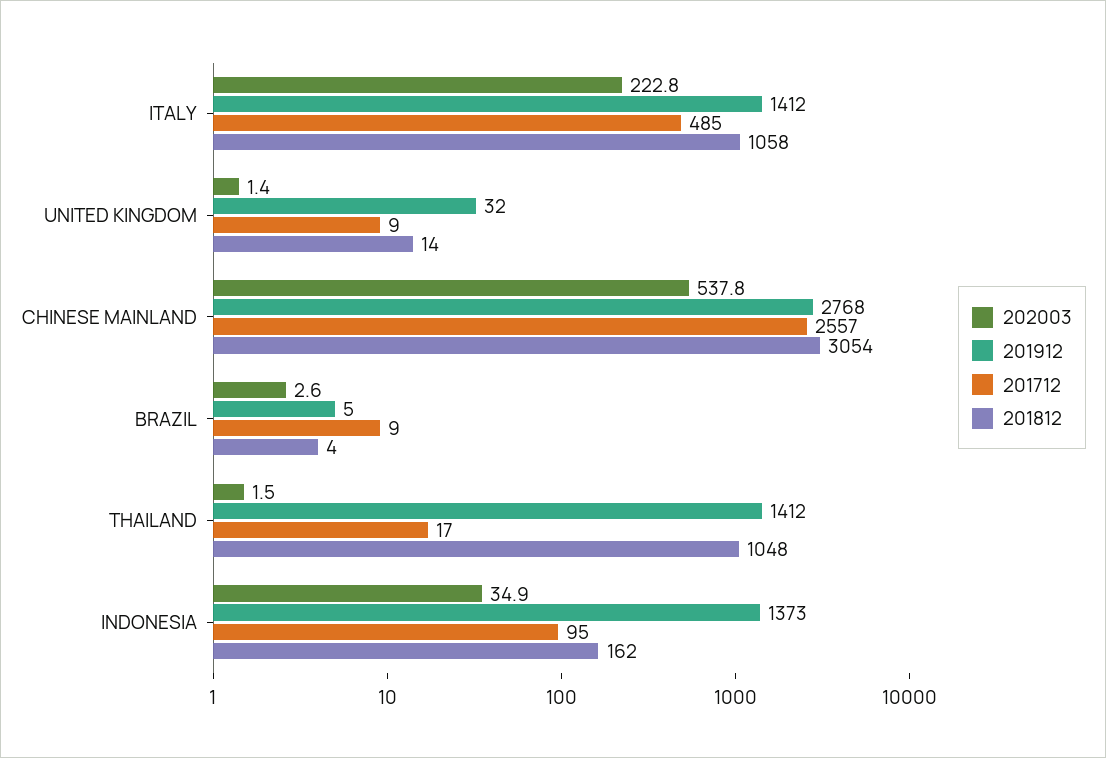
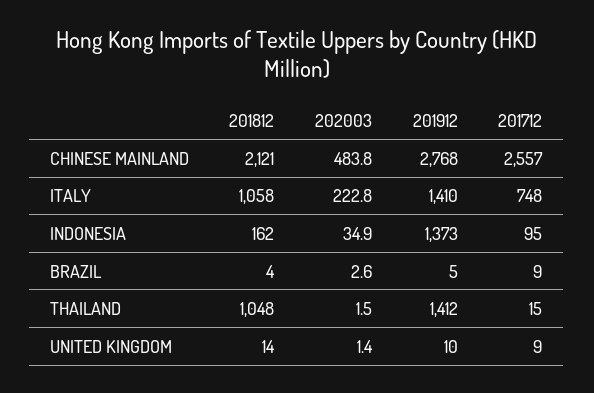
  {
    "202003": {
      "ITALY": 222.8,
      "UNITED KINGDOM": 1.4,
-     "CHINESE MAINLAND": 537.8,
+     "CHINESE MAINLAND": 483.8,
      "BRAZIL": 2.6,
      "THAILAND": 1.5,
      "INDONESIA": 34.9
    },
    "201912": {
-     "ITALY": 1412,
+     "ITALY": 1410,
-     "UNITED KINGDOM": 32,
+     "UNITED KINGDOM": 10,
      "CHINESE MAINLAND": 2768,
      "BRAZIL": 5,
      "THAILAND": 1412,
      "INDONESIA": 1373
    },
    "201712": {
-     "ITALY": 485,
+     "ITALY": 748,
      "UNITED KINGDOM": 9,
      "CHINESE MAINLAND": 2557,
      "BRAZIL": 9,
-     "THAILAND": 17,
+     "THAILAND": 15,
      "INDONESIA": 95
    },
    "201812": {
      "ITALY": 1058,
      "UNITED KINGDOM": 14,
-     "CHINESE MAINLAND": 3054,
+     "CHINESE MAINLAND": 2121,
      "BRAZIL": 4,
      "THAILAND": 1048,
      "INDONESIA": 162
    }
  }

